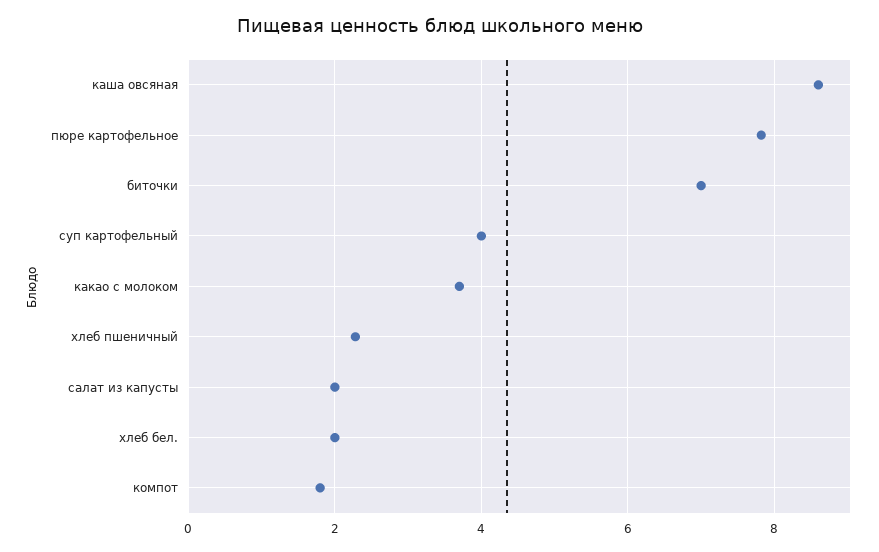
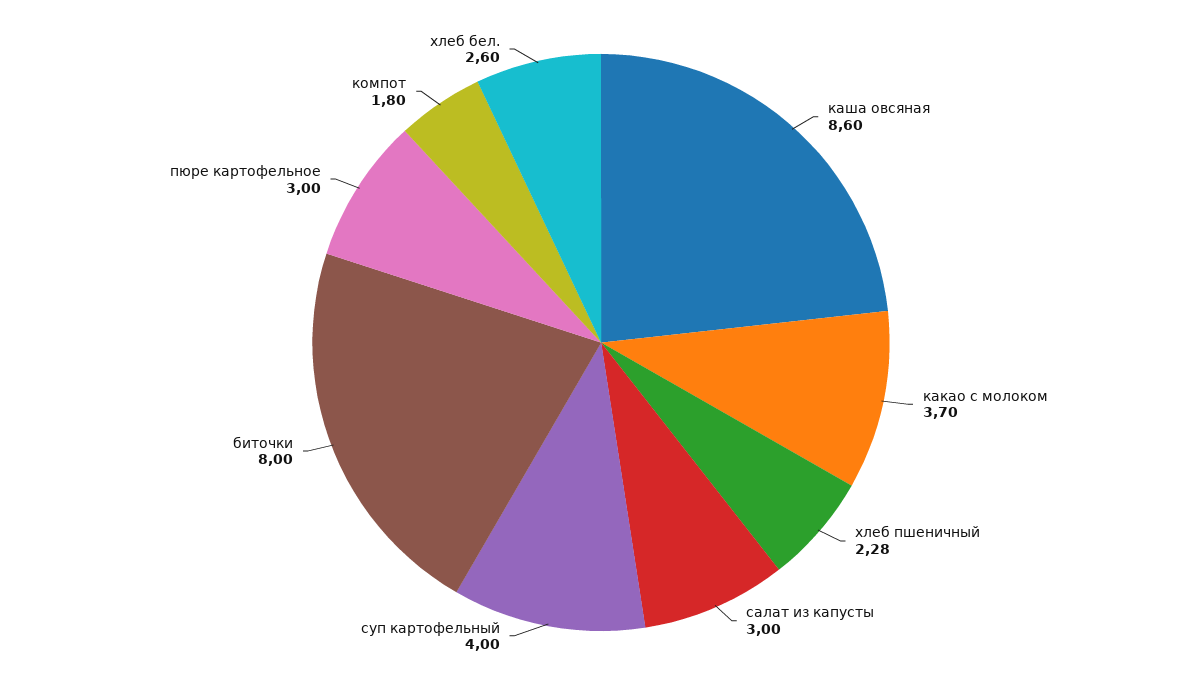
  {
    "каша овсяная": 8.6,
-   "пюре картофельное": 7.8,
+   "пюре картофельное": 3,
-   "биточки": 7,
+   "биточки": 8,
    "суп картофельный": 4,
    "какао с молоком": 3.7,
    "хлеб пшеничный": 2.28,
-   "салат из капусты": 2,
+   "салат из капусты": 3,
-   "хлеб бел.": 2,
+   "хлеб бел.": 2.6,
    "компот": 1.8
  }

